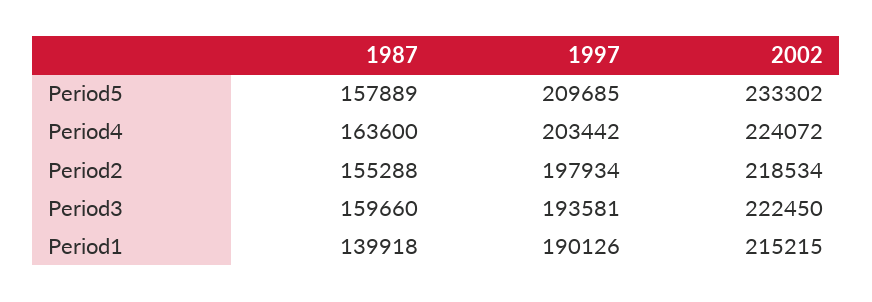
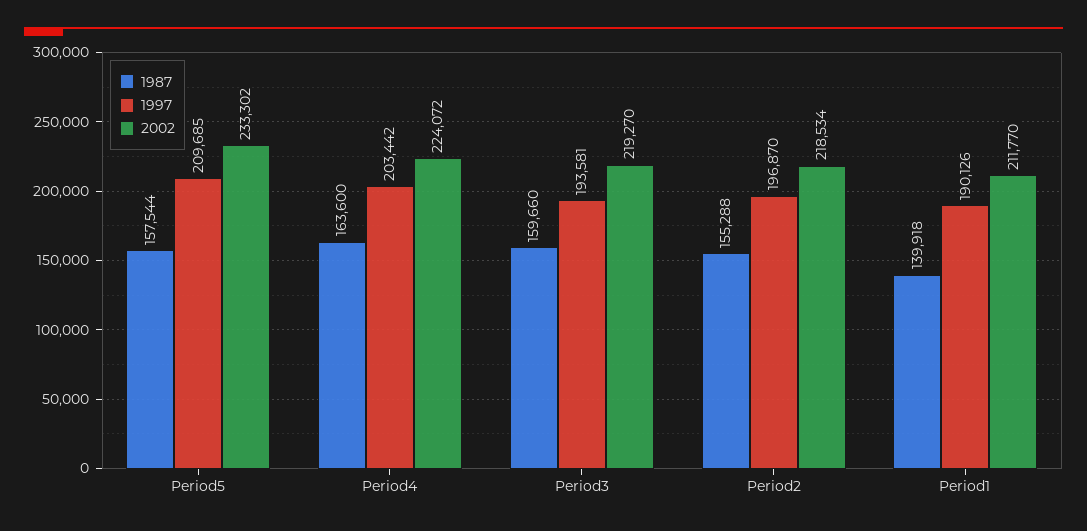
  {
    "1987": {
-     "Period5": 157889,
+     "Period5": 157544,
      "Period4": 163600,
      "Period2": 155288,
      "Period3": 159660,
      "Period1": 139918
    },
    "1997": {
      "Period5": 209685,
      "Period4": 203442,
-     "Period2": 197934,
+     "Period2": 196870,
      "Period3": 193581,
      "Period1": 190126
    },
    "2002": {
      "Period5": 233302,
      "Period4": 224072,
      "Period2": 218534,
-     "Period3": 222450,
+     "Period3": 219270,
-     "Period1": 215215
+     "Period1": 211770
    }
  }

